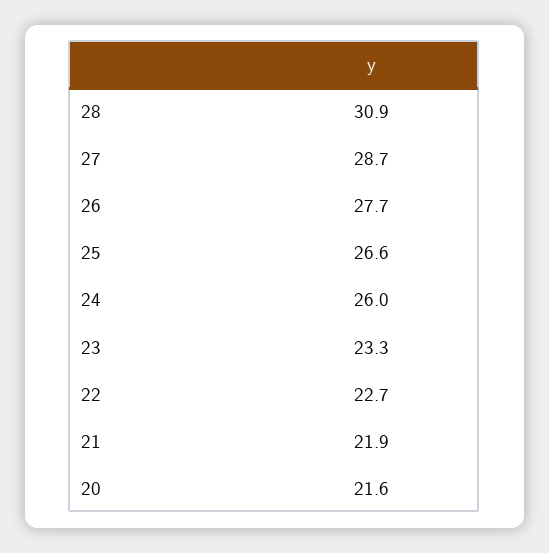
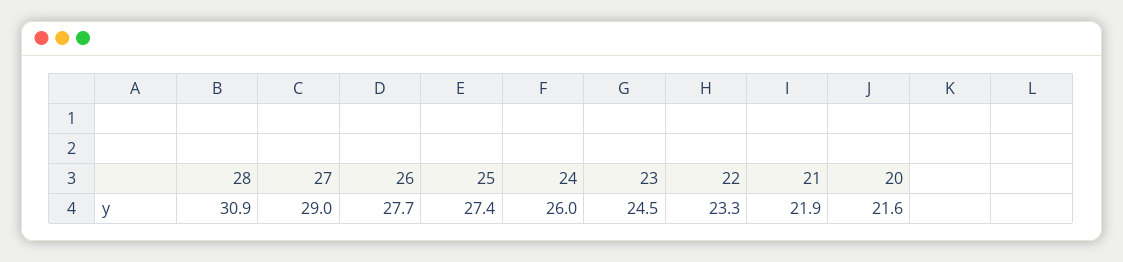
  {
    "28": 30.9,
-   "27": 28.7,
+   "27": 29,
    "26": 27.7,
-   "25": 26.6,
+   "25": 27.4,
    "24": 26,
-   "23": 23.3,
+   "23": 24.5,
-   "22": 22.7,
+   "22": 23.3,
    "21": 21.9,
    "20": 21.6
  }

